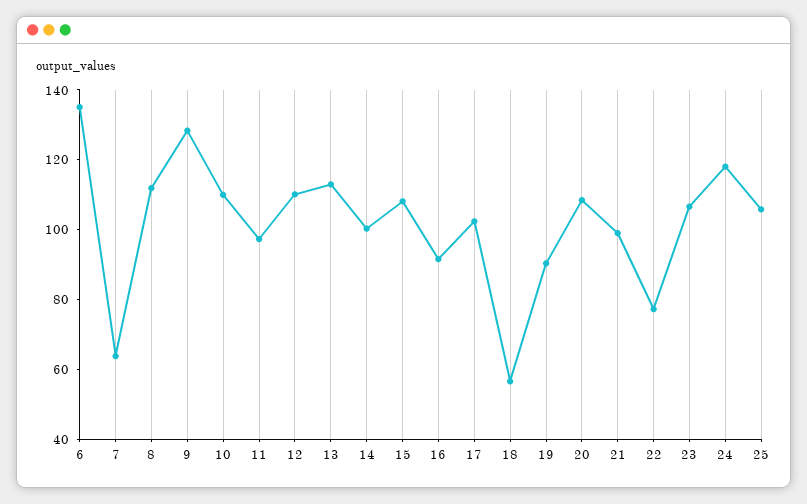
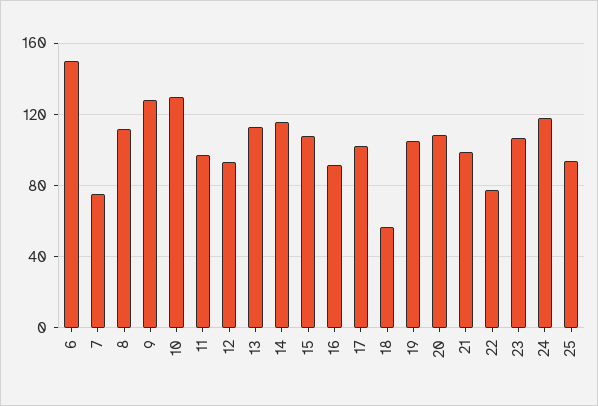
  {
-   "6": 135,
+   "6": 150,
-   "7": 65,
+   "7": 75,
    "8": 110,
    "9": 130,
-   "10": 110,
+   "10": 130,
    "11": 95,
-   "12": 110,
+   "12": 95,
    "13": 115,
-   "14": 100,
+   "14": 115,
    "15": 110,
    "16": 90,
    "17": 100,
    "18": 55,
-   "19": 90,
+   "19": 105,
    "20": 110,
    "21": 100,
    "22": 75,
    "23": 105,
    "24": 120,
-   "25": 105
+   "25": 95
  }

